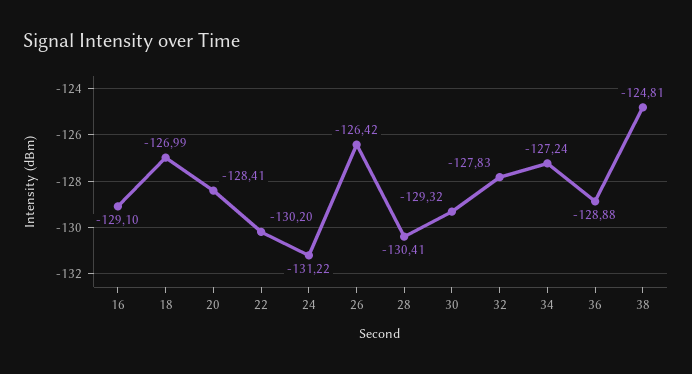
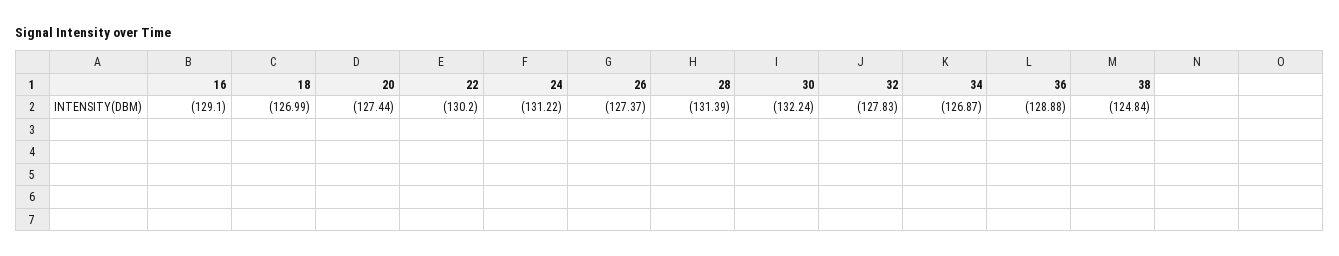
  {
    "16": -129.1,
    "18": -126.99,
-   "20": -128.41,
+   "20": -127.44,
    "22": -130.2,
    "24": -131.22,
-   "26": -126.42,
+   "26": -127.37,
-   "28": -130.41,
+   "28": -131.39,
-   "30": -129.32,
+   "30": -132.24,
    "32": -127.83,
-   "34": -127.24,
+   "34": -126.87,
    "36": -128.88,
-   "38": -124.81
+   "38": -124.84
  }

